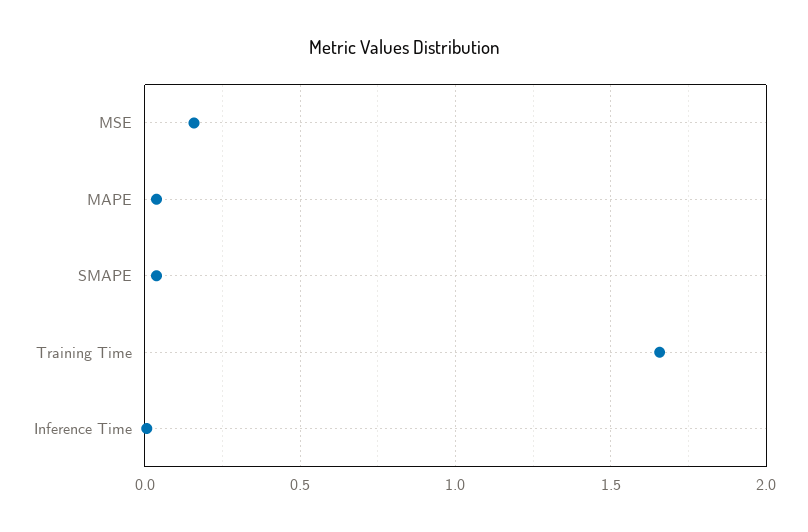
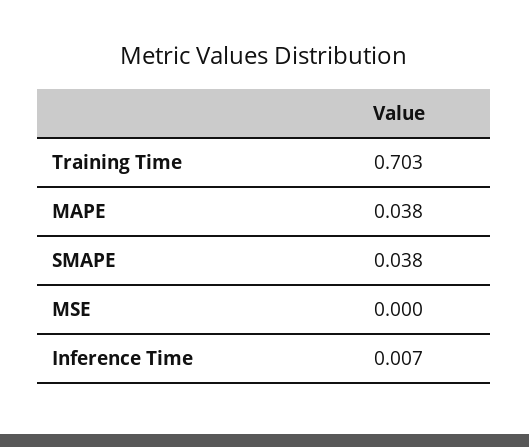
  {
-   "MSE": 0.15,
+   "MSE": 0,
    "MAPE": 0.038,
    "SMAPE": 0.038,
-   "Training Time": 1.65,
+   "Training Time": 0.703,
    "Inference Time": 0.007
  }

